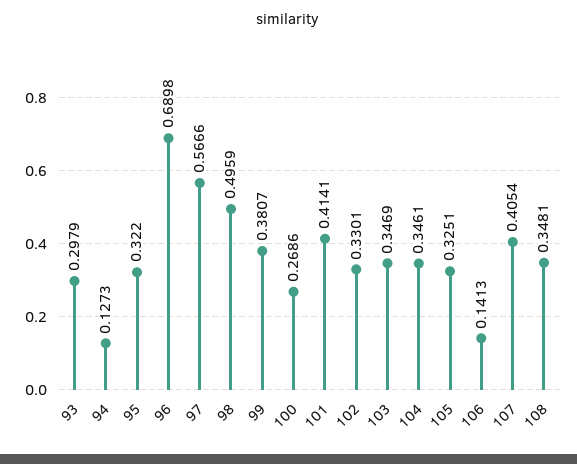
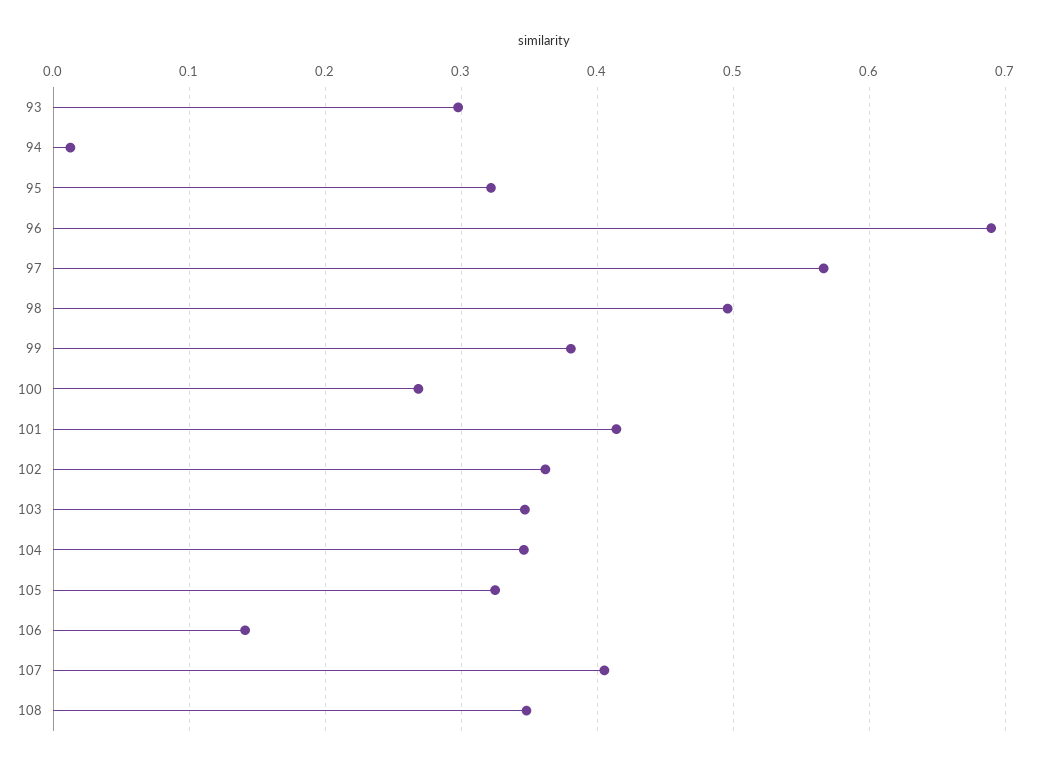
  {
    "93": 0.2979,
-   "94": 0.1273,
+   "94": 0.01,
    "95": 0.322,
    "96": 0.6898,
    "97": 0.5666,
    "98": 0.4959,
    "99": 0.3807,
    "100": 0.2686,
    "101": 0.4141,
-   "102": 0.3301,
+   "102": 0.36,
    "103": 0.3469,
    "104": 0.3461,
    "105": 0.3251,
    "106": 0.1413,
    "107": 0.4054,
    "108": 0.3481
  }

